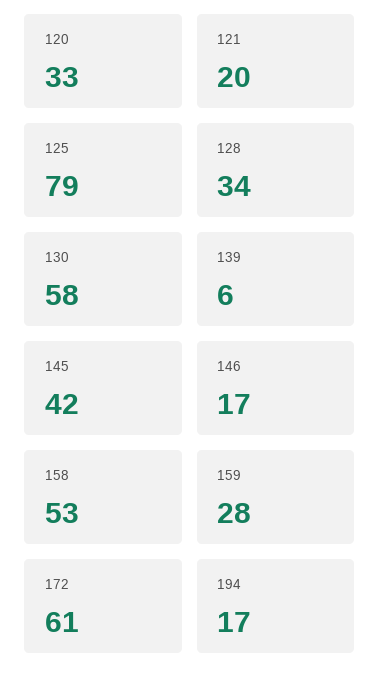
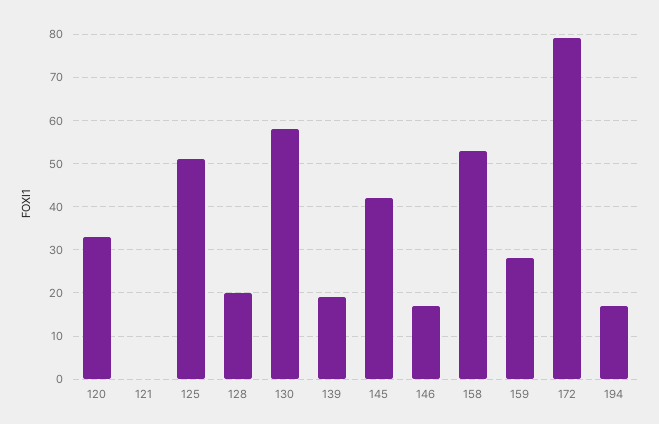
  {
    "120": 33,
-   "121": 20,
+   "121": 0,
-   "125": 79,
+   "125": 50,
-   "128": 34,
+   "128": 20,
    "130": 58,
-   "139": 6,
+   "139": 20,
    "145": 42,
    "146": 17,
    "158": 53,
    "159": 28,
-   "172": 61,
+   "172": 80,
    "194": 17
  }

